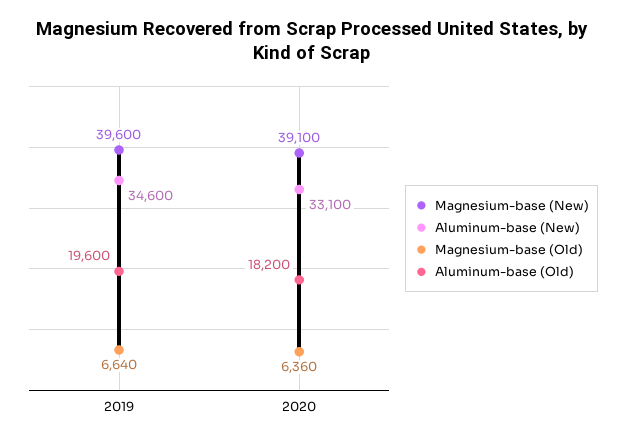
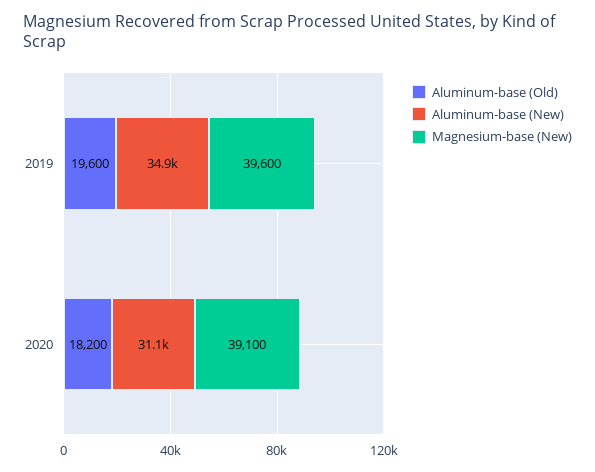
  {
    "Magnesium-base (New)": {
      "2019": 39600,
      "2020": 39100
    },
    "Aluminum-base (New)": {
-     "2019": 34600,
+     "2019": 34900,
-     "2020": 33100
+     "2020": 31100
    },
-   "Magnesium-base (Old)": {
-     "2019": 6640,
-     "2020": 6360
-   },
    "Aluminum-base (Old)": {
      "2019": 19600,
      "2020": 18200
    }
  }

